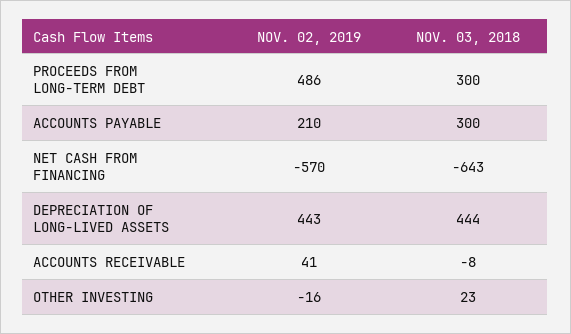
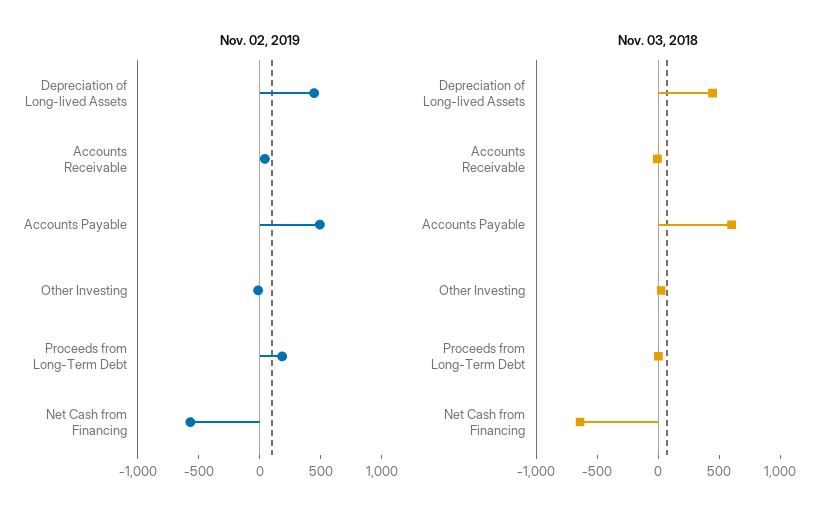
  {
    "NOV. 02, 2019": {
-     "PROCEEDS FROM LONG-TERM DEBT": 486,
+     "PROCEEDS FROM LONG-TERM DEBT": 200,
-     "ACCOUNTS PAYABLE": 210,
+     "ACCOUNTS PAYABLE": 500,
      "NET CASH FROM FINANCING": -570,
      "DEPRECIATION OF LONG-LIVED ASSETS": 443,
      "ACCOUNTS RECEIVABLE": 41,
      "OTHER INVESTING": -16
    },
    "NOV. 03, 2018": {
-     "PROCEEDS FROM LONG-TERM DEBT": 300,
+     "PROCEEDS FROM LONG-TERM DEBT": 0,
-     "ACCOUNTS PAYABLE": 300,
+     "ACCOUNTS PAYABLE": 600,
      "NET CASH FROM FINANCING": -643,
      "DEPRECIATION OF LONG-LIVED ASSETS": 444,
      "ACCOUNTS RECEIVABLE": -8,
      "OTHER INVESTING": 23
    }
  }

